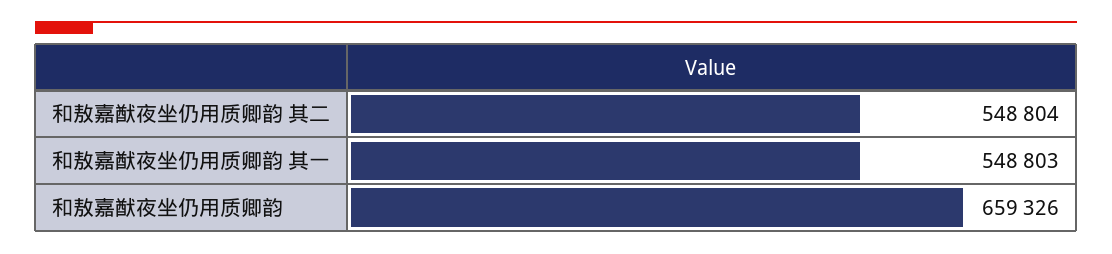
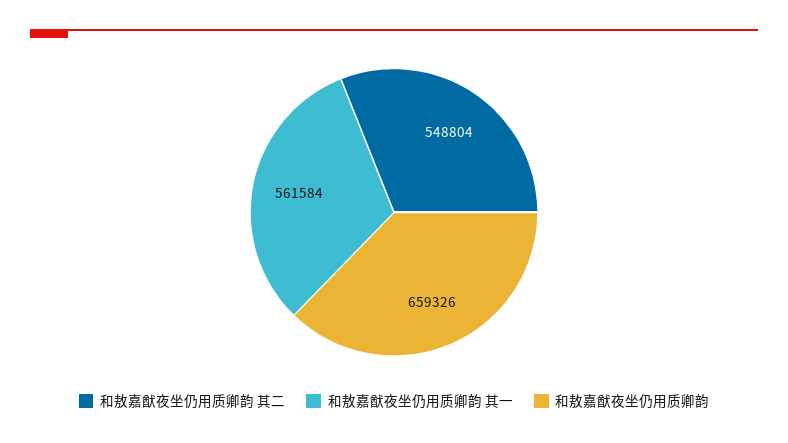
  {
    "和敖嘉猷夜坐仍用质卿韵 其二": 548804,
-   "和敖嘉猷夜坐仍用质卿韵 其一": 548803,
+   "和敖嘉猷夜坐仍用质卿韵 其一": 561584,
    "和敖嘉猷夜坐仍用质卿韵": 659326
  }

